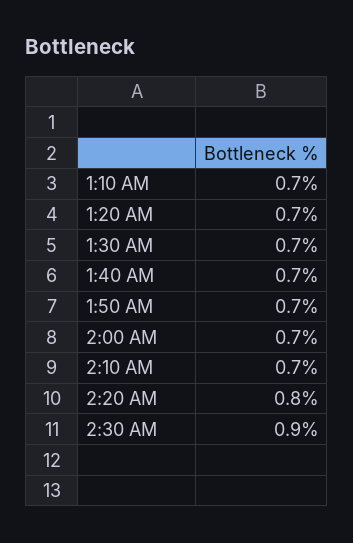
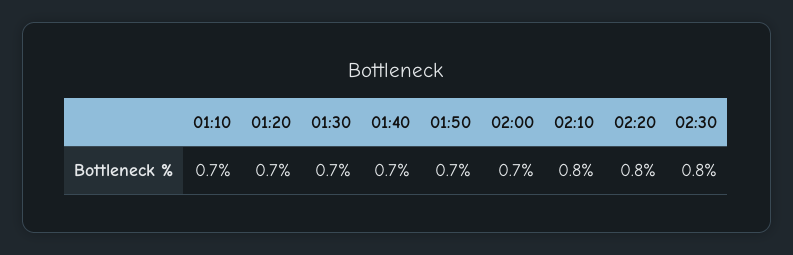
  {
    "1:10 AM": 0.7,
    "1:20 AM": 0.7,
    "1:30 AM": 0.7,
    "1:40 AM": 0.7,
    "1:50 AM": 0.7,
    "2:00 AM": 0.7,
-   "2:10 AM": 0.7,
+   "2:10 AM": 0.8,
    "2:20 AM": 0.8,
-   "2:30 AM": 0.9
+   "2:30 AM": 0.8
  }

